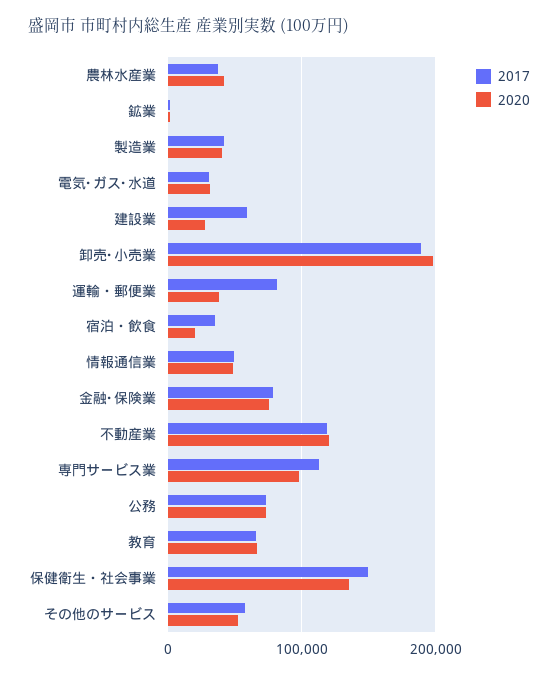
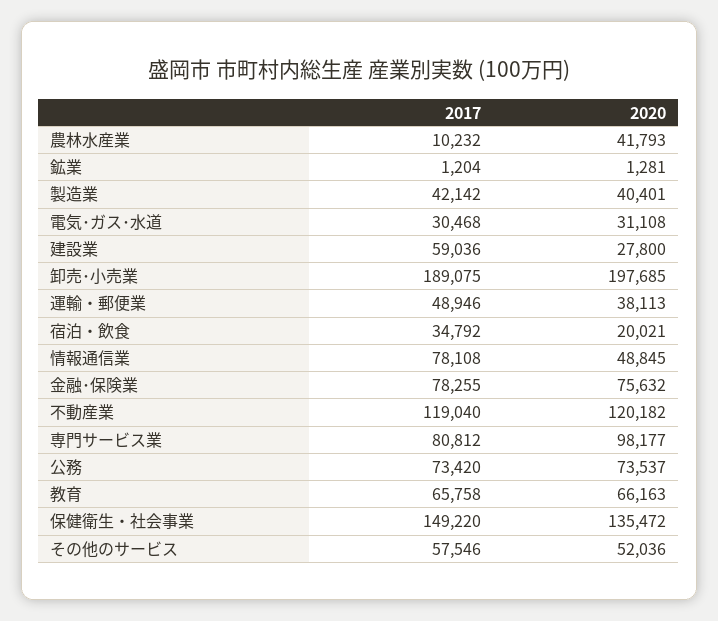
  {
    "2017": {
-     "農林水産業": 40000,
+     "農林水産業": 10232,
      "鉱業": 1204,
      "製造業": 42142,
      "電気･ガス･水道": 30468,
      "建設業": 59036,
      "卸売･小売業": 189075,
-     "運輸・郵便業": 80000,
+     "運輸・郵便業": 48946,
      "宿泊・飲食": 34792,
-     "情報通信業": 50000,
+     "情報通信業": 78108,
      "金融･保険業": 78255,
      "不動産業": 119040,
-     "専門サービス業": 110000,
+     "専門サービス業": 80812,
      "公務": 73420,
      "教育": 65758,
      "保健衛生・社会事業": 149220,
      "その他のサービス": 57546
    },
    "2020": {
      "農林水産業": 41793,
      "鉱業": 1281,
      "製造業": 40401,
      "電気･ガス･水道": 31108,
      "建設業": 27800,
      "卸売･小売業": 197685,
      "運輸・郵便業": 38113,
      "宿泊・飲食": 20021,
      "情報通信業": 48845,
      "金融･保険業": 75632,
      "不動産業": 120182,
      "専門サービス業": 98177,
      "公務": 73537,
      "教育": 66163,
      "保健衛生・社会事業": 135472,
      "その他のサービス": 52036
    }
  }

